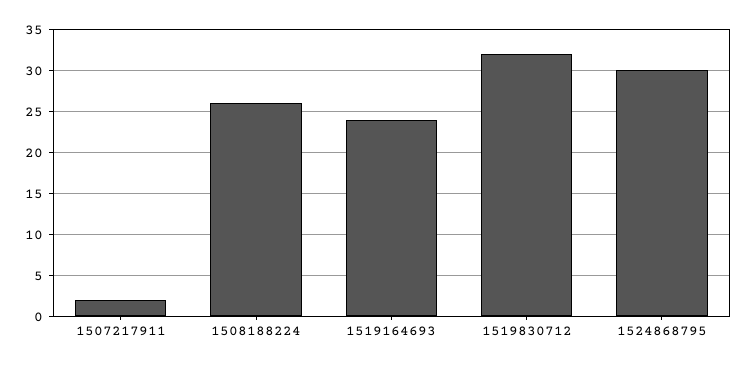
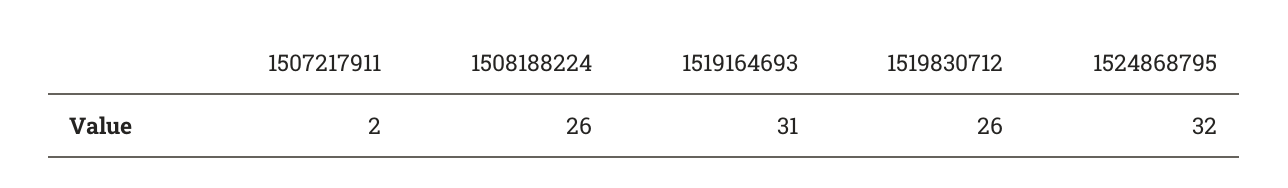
  {
    "1507217911": 2,
    "1508188224": 26,
-   "1519164693": 24,
+   "1519164693": 31,
-   "1519830712": 32,
+   "1519830712": 26,
-   "1524868795": 30
+   "1524868795": 32
  }

